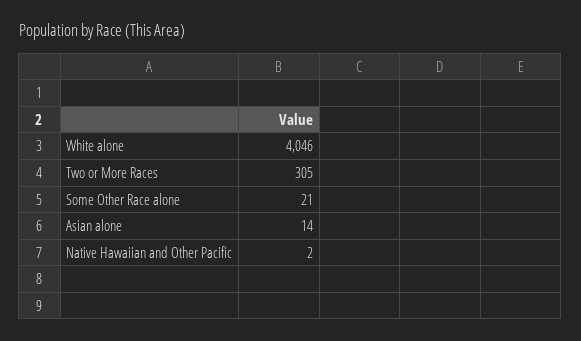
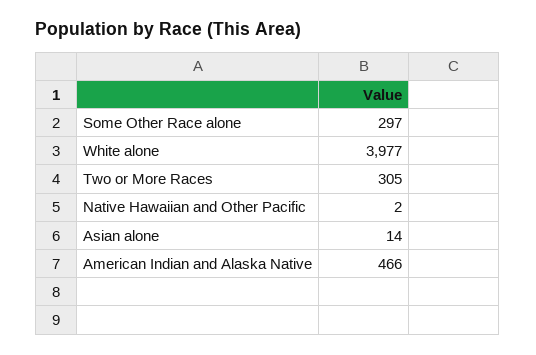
  {
-   "White alone": 4046,
+   "White alone": 3977,
    "Two or More Races": 305,
-   "Some Other Race alone": 21,
+   "Some Other Race alone": 297,
    "Asian alone": 14,
-   "Native Hawaiian and Other Pacific": 2
+   "Native Hawaiian and Other Pacific": 2,
+   "American Indian and Alaska Native": 466
  }

